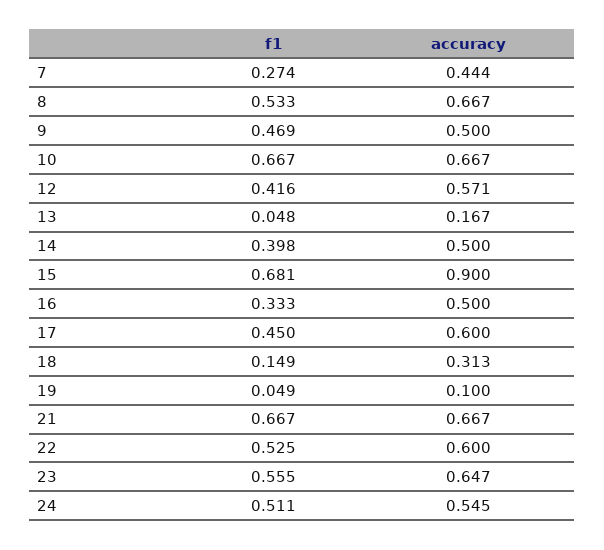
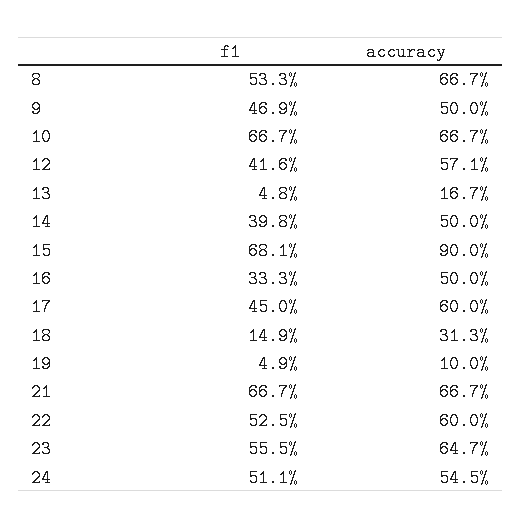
  {
    "f1": {
-     "7": 0.274,
      "8": 0.533,
      "9": 0.469,
      "10": 0.667,
      "12": 0.416,
      "13": 0.048,
      "14": 0.398,
      "15": 0.681,
      "16": 0.333,
      "17": 0.45,
      "18": 0.149,
      "19": 0.049,
      "21": 0.667,
      "22": 0.525,
      "23": 0.555,
      "24": 0.511
    },
    "accuracy": {
-     "7": 0.444,
      "8": 0.667,
      "9": 0.5,
      "10": 0.667,
      "12": 0.571,
      "13": 0.167,
      "14": 0.5,
      "15": 0.9,
      "16": 0.5,
      "17": 0.6,
      "18": 0.313,
      "19": 0.1,
      "21": 0.667,
      "22": 0.6,
      "23": 0.647,
      "24": 0.545
    }
  }

